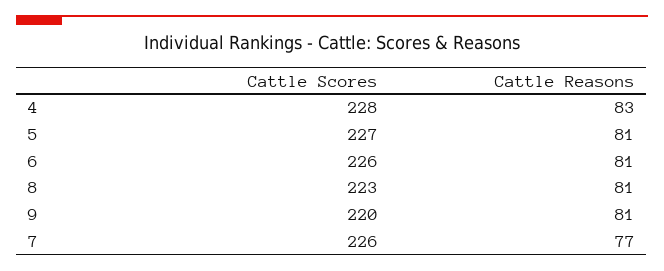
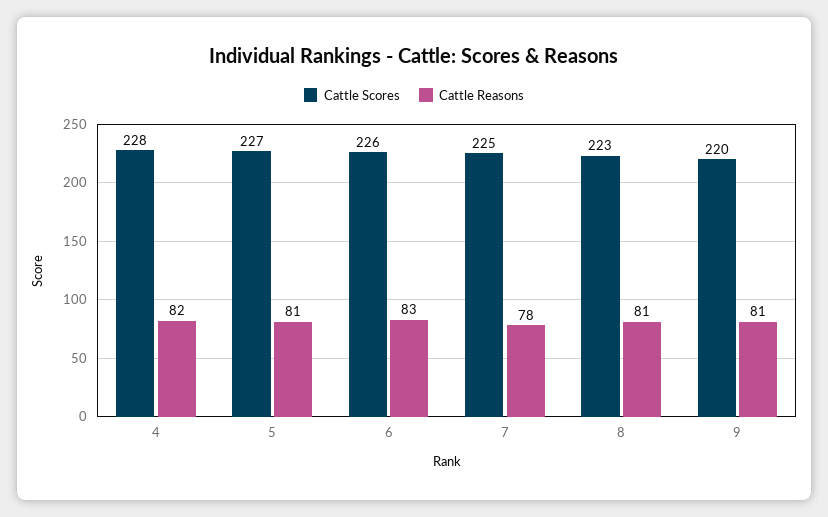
  {
    "Cattle Scores": {
      "4": 228,
      "5": 227,
      "6": 226,
      "8": 223,
      "9": 220,
-     "7": 226
+     "7": 225
    },
    "Cattle Reasons": {
-     "4": 83,
+     "4": 82,
      "5": 81,
-     "6": 81,
+     "6": 83,
      "8": 81,
      "9": 81,
-     "7": 77
+     "7": 78
    }
  }

